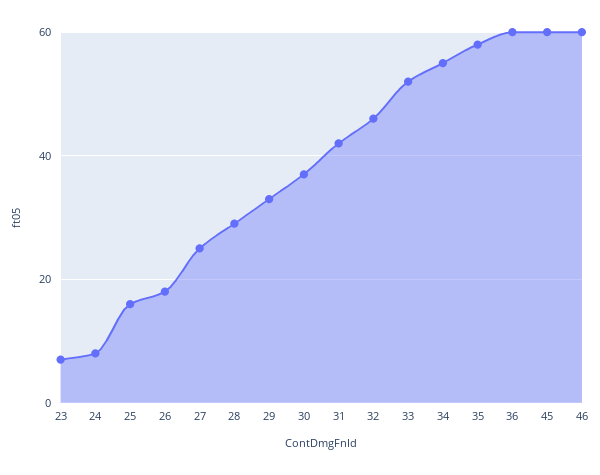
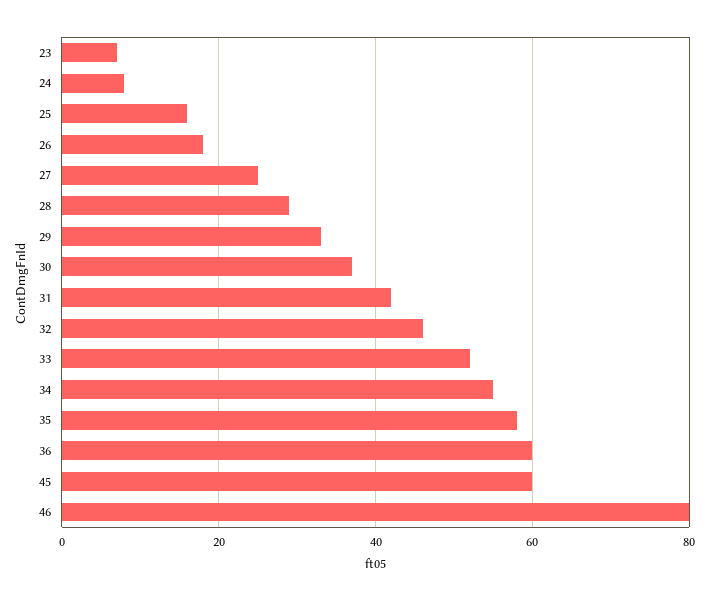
  {
    "23": 5,
    "24": 10,
    "25": 15,
    "26": 20,
    "27": 25,
    "28": 30,
    "29": 35,
    "30": 35,
    "31": 40,
    "32": 45,
    "33": 50,
    "34": 55,
    "35": 60,
    "36": 60,
    "45": 60,
-   "46": 60
+   "46": 80
  }

